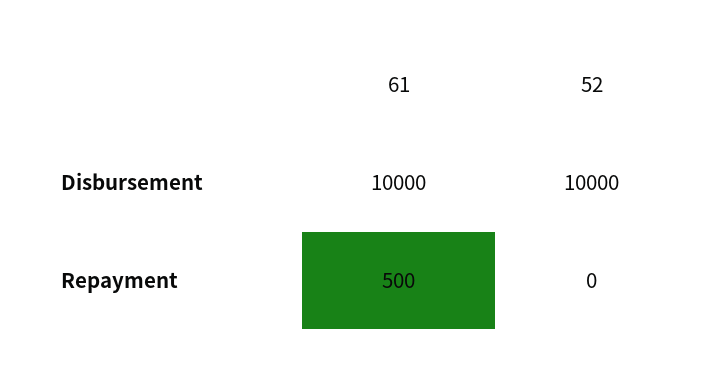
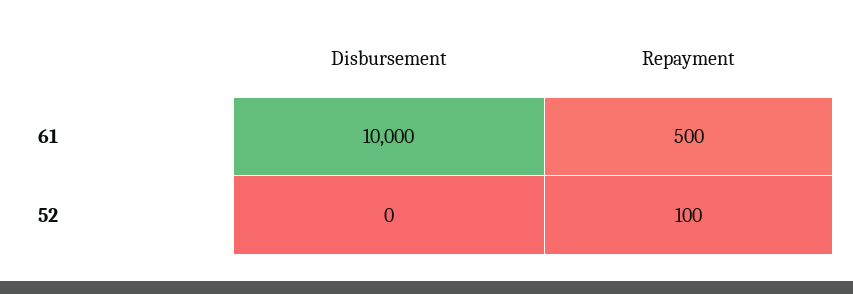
  {
    "61": {
      "Disbursement": 10000,
      "Repayment": 500
    },
    "52": {
-     "Disbursement": 10000,
+     "Disbursement": 0,
-     "Repayment": 0
+     "Repayment": 100
    }
  }

